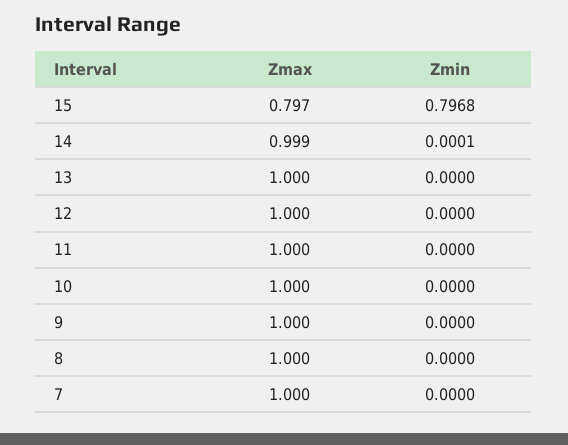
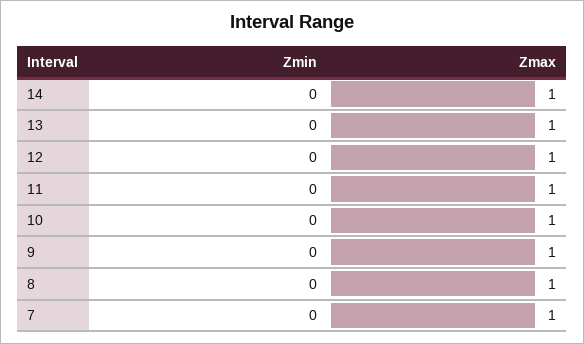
  {
    "Zmax": {
-     "15": 0.797,
-     "14": 0.999,
+     "14": 1,
      "13": 1,
      "12": 1,
      "11": 1,
      "10": 1,
      "9": 1,
      "8": 1,
      "7": 1
    },
    "Zmin": {
-     "15": 0.7968,
-     "14": 0.0001,
+     "14": 0,
      "13": 0,
      "12": 0,
      "11": 0,
      "10": 0,
      "9": 0,
      "8": 0,
      "7": 0
    }
  }

